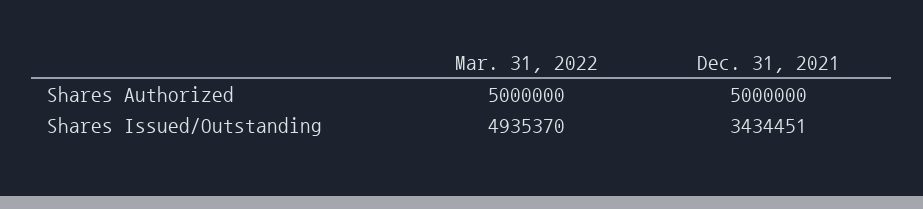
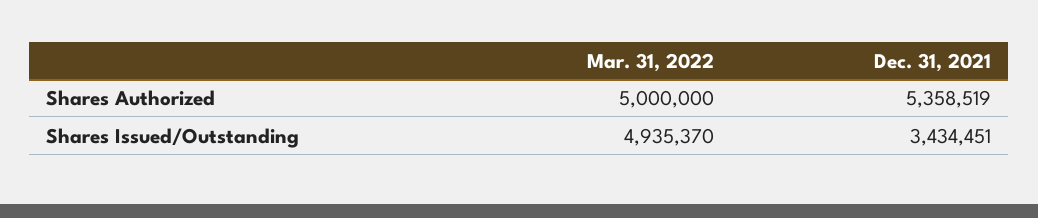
  {
    "Mar. 31, 2022": {
      "Shares Authorized": 5000000,
      "Shares Issued/Outstanding": 4935370
    },
    "Dec. 31, 2021": {
-     "Shares Authorized": 5000000,
+     "Shares Authorized": 5358519,
      "Shares Issued/Outstanding": 3434451
    }
  }

